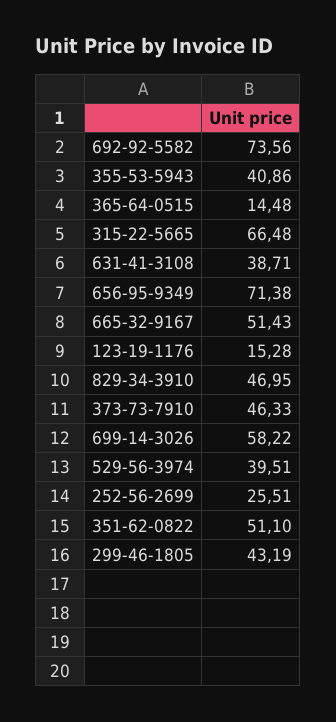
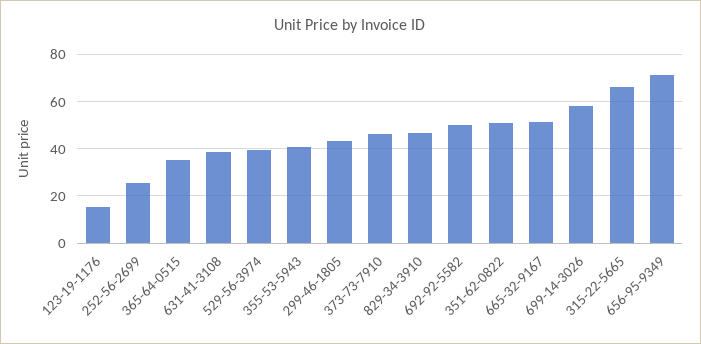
  {
-   "692-92-5582": 73.56,
+   "692-92-5582": 50,
    "355-53-5943": 40.86,
-   "365-64-0515": 14.48,
+   "365-64-0515": 35,
    "315-22-5665": 66.48,
    "631-41-3108": 38.71,
    "656-95-9349": 71.38,
    "665-32-9167": 51.43,
    "123-19-1176": 15.28,
    "829-34-3910": 46.95,
    "373-73-7910": 46.33,
    "699-14-3026": 58.22,
    "529-56-3974": 39.51,
    "252-56-2699": 25.51,
    "351-62-0822": 51.1,
    "299-46-1805": 43.19
  }

